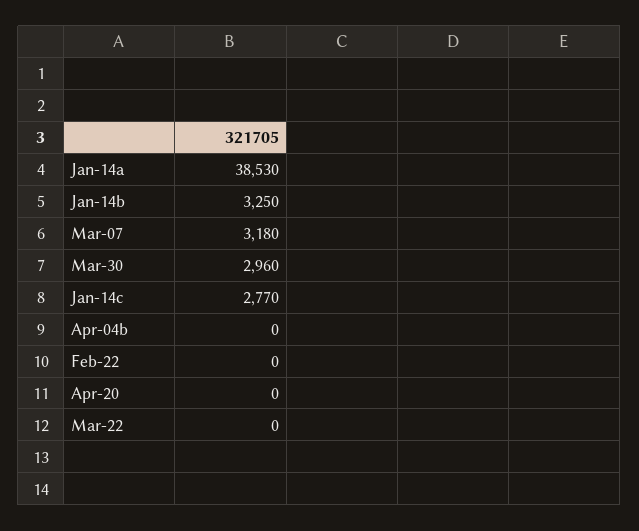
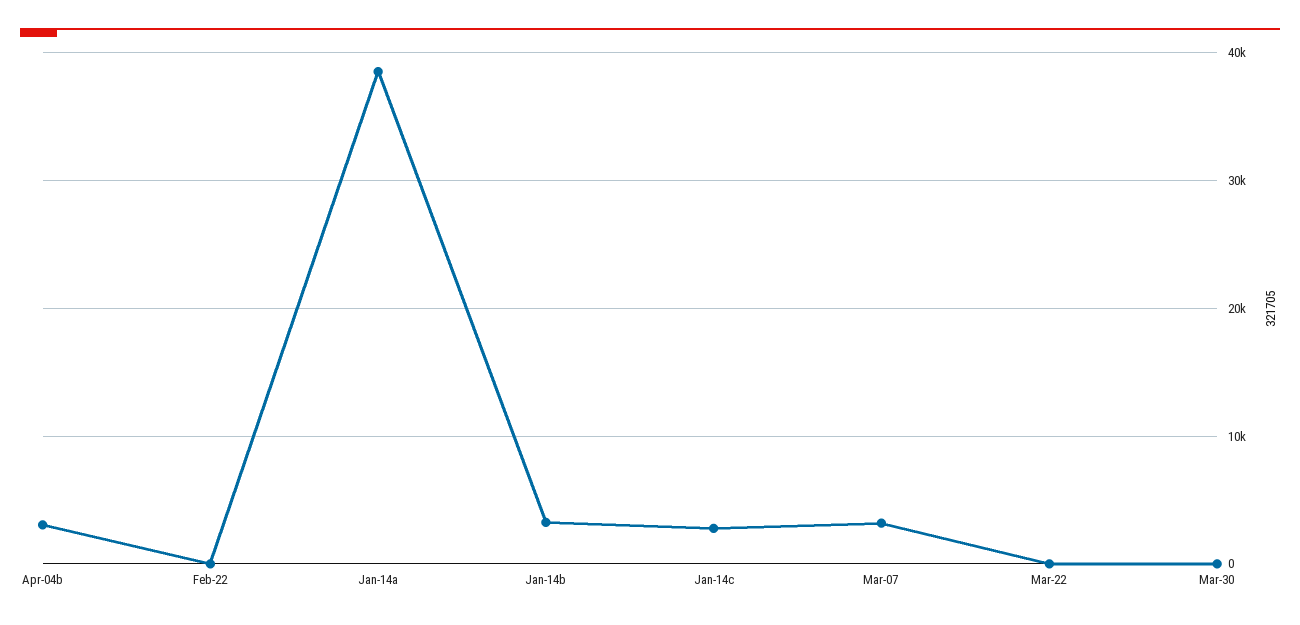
  {
    "Jan-14a": 38530,
    "Jan-14b": 3250,
    "Mar-07": 3180,
-   "Mar-30": 2960,
+   "Mar-30": 0,
    "Jan-14c": 2770,
-   "Apr-04b": 0,
+   "Apr-04b": 3000,
    "Feb-22": 0,
-   "Apr-20": 0,
    "Mar-22": 0
  }

